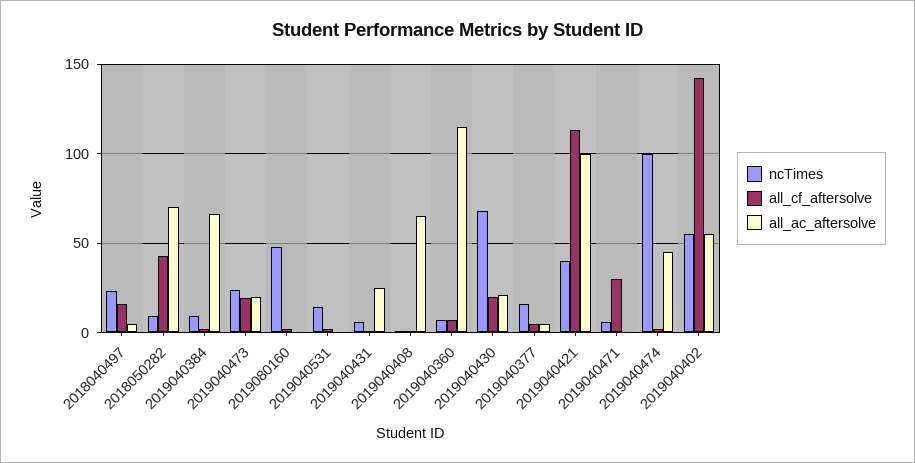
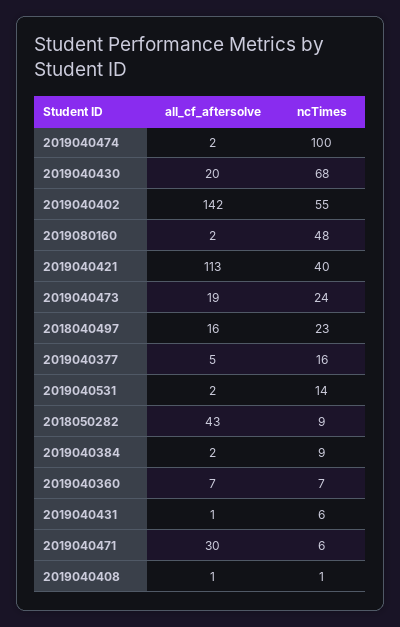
  {
    "ncTimes": {
      "2018040497": 23,
      "2018050282": 9,
      "2019040384": 9,
      "2019040473": 24,
      "2019080160": 48,
      "2019040531": 14,
      "2019040431": 6,
      "2019040408": 1,
      "2019040360": 7,
      "2019040430": 68,
      "2019040377": 16,
      "2019040421": 40,
      "2019040471": 6,
      "2019040474": 100,
      "2019040402": 55
    },
    "all_cf_aftersolve": {
      "2018040497": 16,
      "2018050282": 43,
      "2019040384": 2,
      "2019040473": 19,
      "2019080160": 2,
      "2019040531": 2,
      "2019040431": 1,
      "2019040408": 1,
      "2019040360": 7,
      "2019040430": 20,
      "2019040377": 5,
      "2019040421": 113,
      "2019040471": 30,
      "2019040474": 2,
      "2019040402": 142
-   },
+   }
-   "all_ac_aftersolve": {
-     "2018040497": 5,
-     "2018050282": 70,
-     "2019040384": 65,
-     "2019040473": 20,
-     "2019080160": 0,
-     "2019040531": 0,
-     "2019040431": 25,
-     "2019040408": 65,
-     "2019040360": 115,
-     "2019040430": 20,
-     "2019040377": 5,
-     "2019040421": 100,
-     "2019040471": 0,
-     "2019040474": 45,
-     "2019040402": 55
-   }
  }

